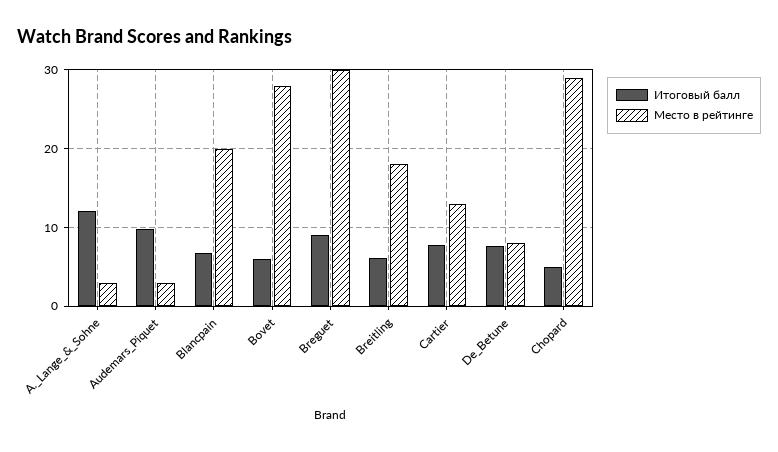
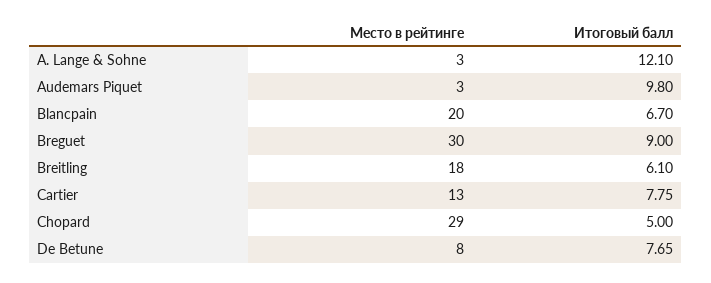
  {
    "Итоговый балл": {
      "A._Lange_&_Sohne": 12.1,
      "Audemars_Piquet": 9.8,
      "Blancpain": 6.7,
-     "Bovet": 6,
      "Breguet": 9,
      "Breitling": 6.1,
      "Cartier": 7.75,
      "De_Betune": 7.65,
      "Chopard": 5
    },
    "Место в рейтинге": {
      "A._Lange_&_Sohne": 3,
      "Audemars_Piquet": 3,
      "Blancpain": 20,
-     "Bovet": 28,
      "Breguet": 30,
      "Breitling": 18,
      "Cartier": 13,
      "De_Betune": 8,
      "Chopard": 29
    }
  }

